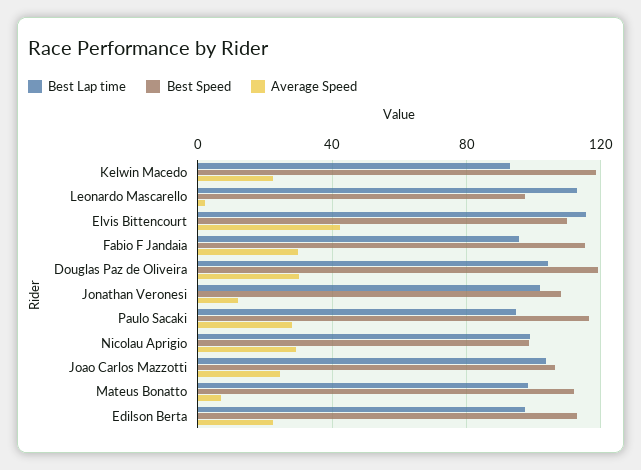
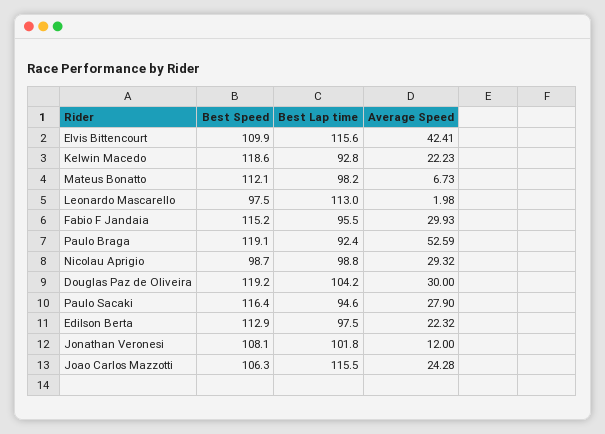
  {
    "Best Lap time": {
      "Kelwin Macedo": 92.8,
      "Leonardo Mascarello": 113,
      "Elvis Bittencourt": 115.6,
      "Fabio F Jandaia": 95.5,
      "Douglas Paz de Oliveira": 104.2,
      "Jonathan Veronesi": 101.8,
      "Paulo Sacaki": 94.6,
      "Nicolau Aprigio": 98.8,
-     "Joao Carlos Mazzotti": 105,
+     "Joao Carlos Mazzotti": 115.5,
      "Mateus Bonatto": 98.2,
-     "Edilson Berta": 97.5
+     "Edilson Berta": 97.5,
+     "Paulo Braga": 92.4
    },
    "Best Speed": {
      "Kelwin Macedo": 118.6,
      "Leonardo Mascarello": 97.5,
      "Elvis Bittencourt": 109.9,
      "Fabio F Jandaia": 115.2,
      "Douglas Paz de Oliveira": 119.2,
      "Jonathan Veronesi": 108.1,
      "Paulo Sacaki": 116.4,
      "Nicolau Aprigio": 98.7,
      "Joao Carlos Mazzotti": 106.3,
      "Mateus Bonatto": 112.1,
-     "Edilson Berta": 112.9
+     "Edilson Berta": 112.9,
+     "Paulo Braga": 119.1
    },
    "Average Speed": {
      "Kelwin Macedo": 22.23,
      "Leonardo Mascarello": 1.98,
      "Elvis Bittencourt": 42.41,
      "Fabio F Jandaia": 29.93,
      "Douglas Paz de Oliveira": 30,
      "Jonathan Veronesi": 12,
      "Paulo Sacaki": 27.9,
      "Nicolau Aprigio": 29.32,
      "Joao Carlos Mazzotti": 24.28,
      "Mateus Bonatto": 6.73,
-     "Edilson Berta": 22.32
+     "Edilson Berta": 22.32,
+     "Paulo Braga": 52.59
    }
  }

